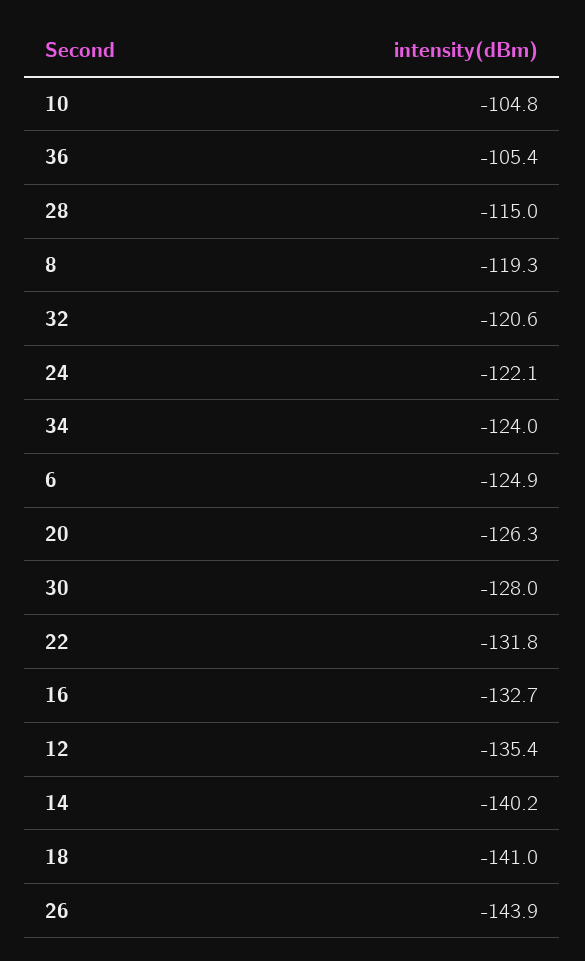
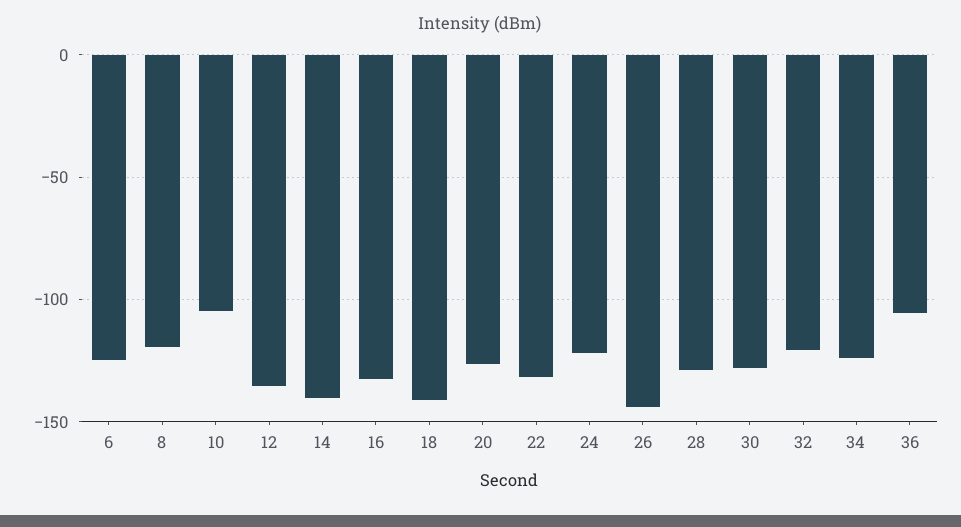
  {
    "10": -104.8,
    "36": -105.4,
-   "28": -115,
+   "28": -130,
    "8": -119.3,
    "32": -120.6,
    "24": -122.1,
    "34": -124,
    "6": -124.9,
    "20": -126.3,
    "30": -128,
    "22": -131.8,
    "16": -132.7,
    "12": -135.4,
    "14": -140.2,
    "18": -141,
    "26": -143.9
  }

